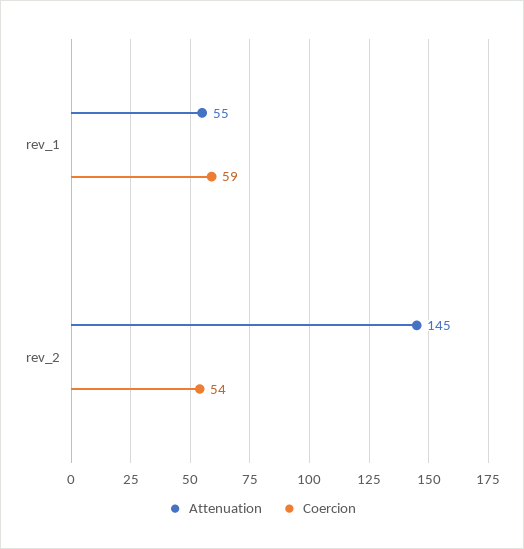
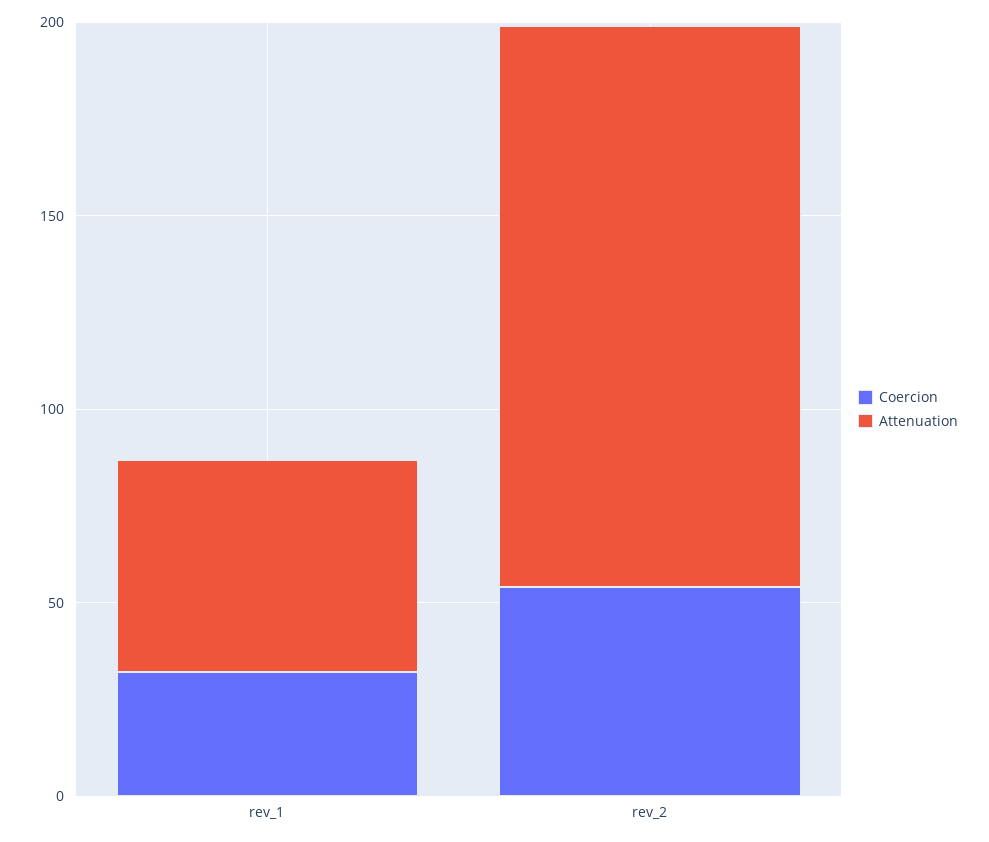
  {
    "Attenuation": {
      "rev_1": 55,
      "rev_2": 145
    },
    "Coercion": {
-     "rev_1": 59,
+     "rev_1": 30,
      "rev_2": 54
    }
  }

